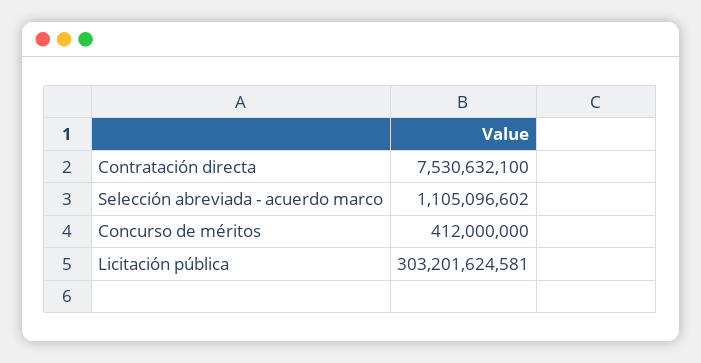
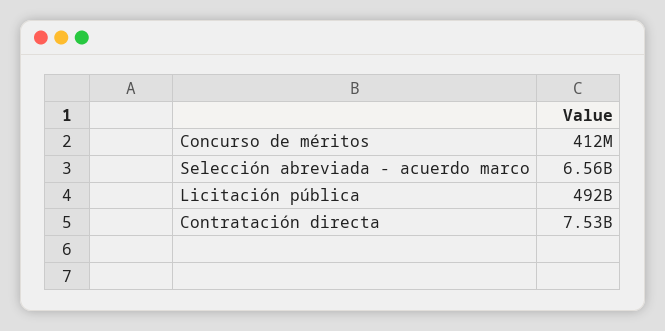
  {
    "Contratación directa": 7530632100,
-   "Selección abreviada - acuerdo marco": 1105096602,
+   "Selección abreviada - acuerdo marco": 6560000000,
    "Concurso de méritos": 412000000,
-   "Licitación pública": 303201624581
+   "Licitación pública": 492000000000
  }

